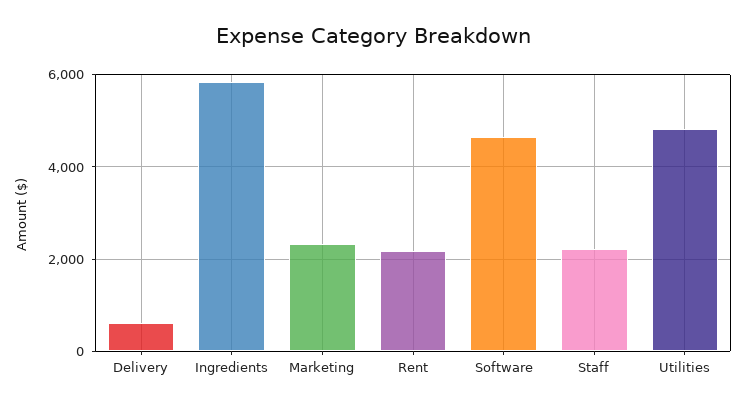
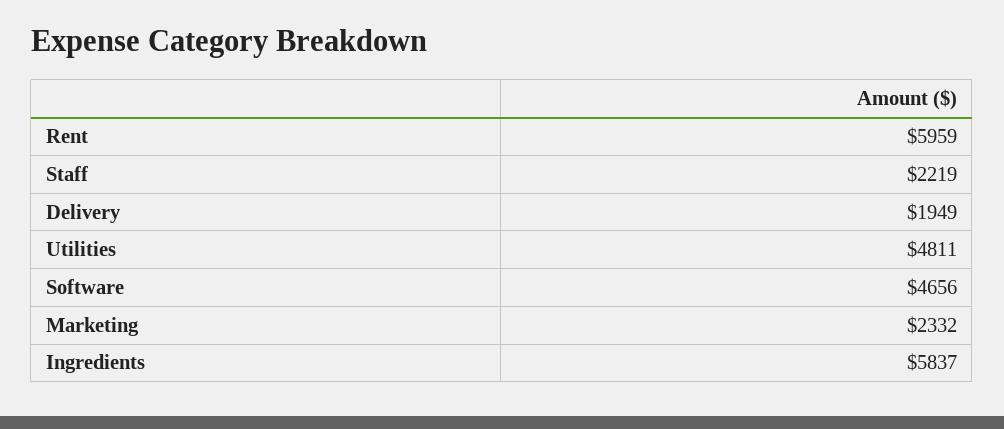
  {
-   "Delivery": 600,
+   "Delivery": 1949,
    "Ingredients": 5837,
    "Marketing": 2332,
-   "Rent": 2200,
+   "Rent": 5959,
    "Software": 4656,
    "Staff": 2219,
    "Utilities": 4811
  }

